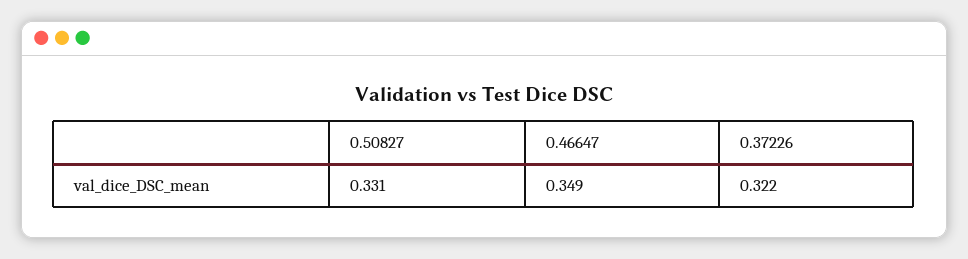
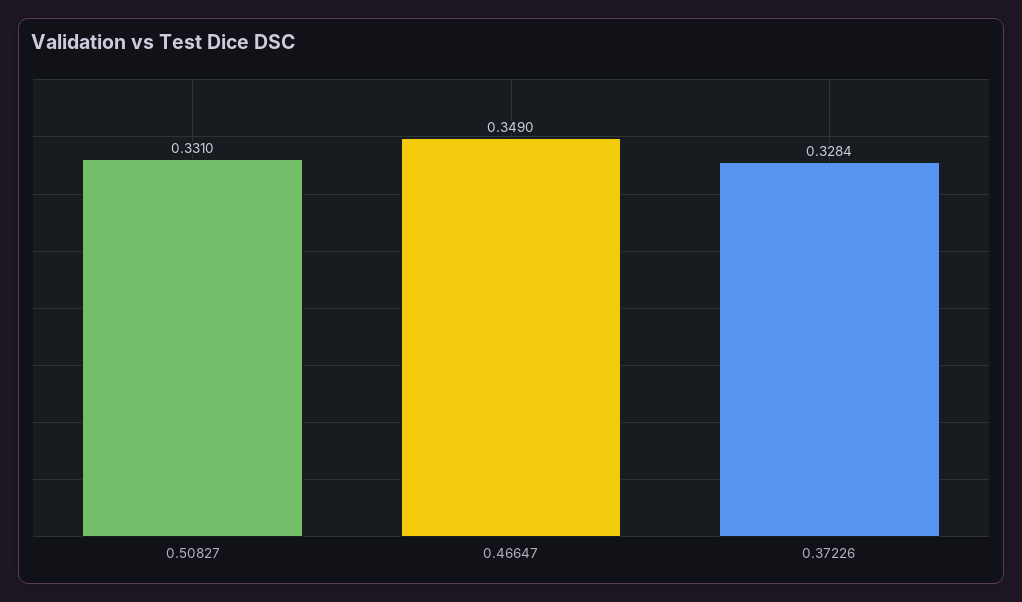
  {
    "0.50827": 0.331,
    "0.46647": 0.349,
-   "0.37226": 0.322
+   "0.37226": 0.3284
  }

